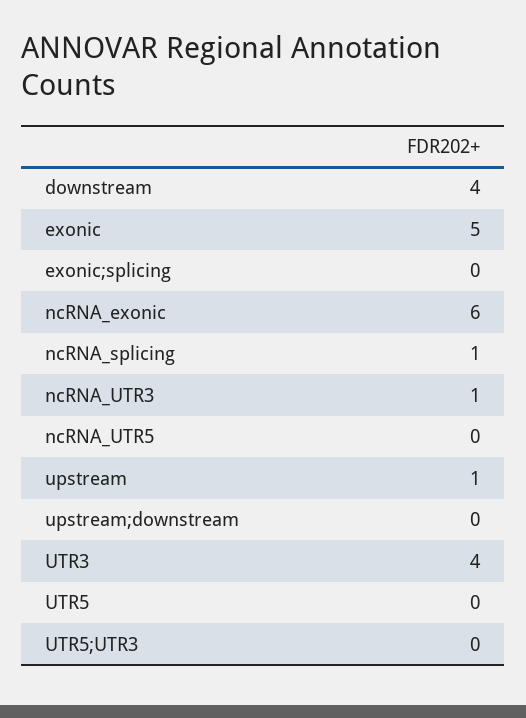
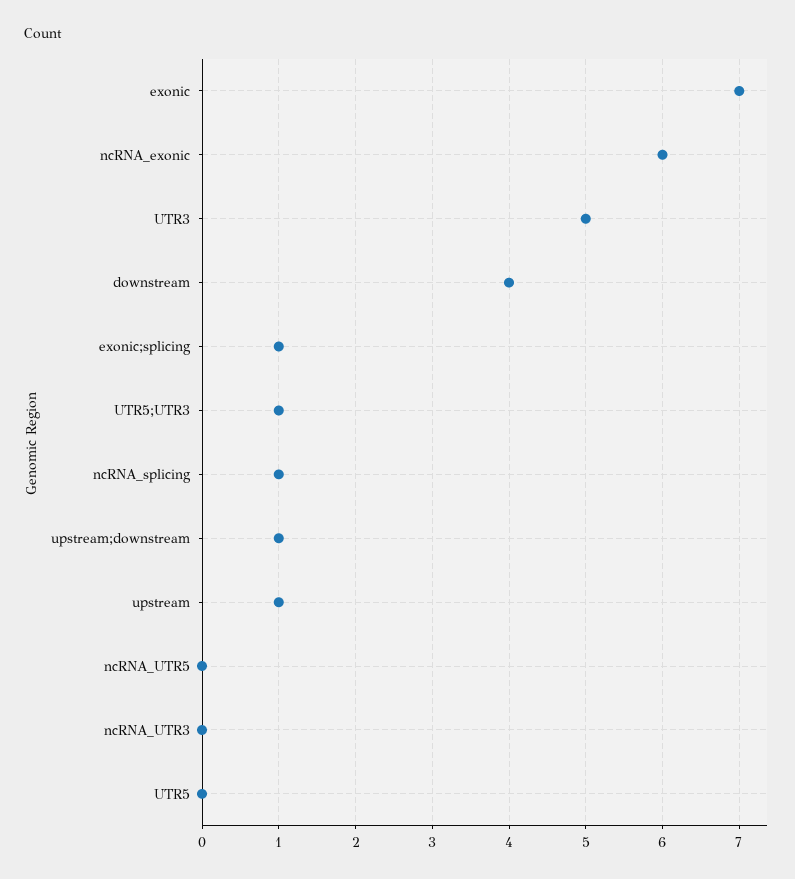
  {
    "downstream": 4,
-   "exonic": 5,
+   "exonic": 7,
-   "exonic;splicing": 0,
+   "exonic;splicing": 1,
    "ncRNA_exonic": 6,
    "ncRNA_splicing": 1,
-   "ncRNA_UTR3": 1,
+   "ncRNA_UTR3": 0,
    "ncRNA_UTR5": 0,
    "upstream": 1,
-   "upstream;downstream": 0,
+   "upstream;downstream": 1,
-   "UTR3": 4,
+   "UTR3": 5,
    "UTR5": 0,
-   "UTR5;UTR3": 0
+   "UTR5;UTR3": 1
  }

